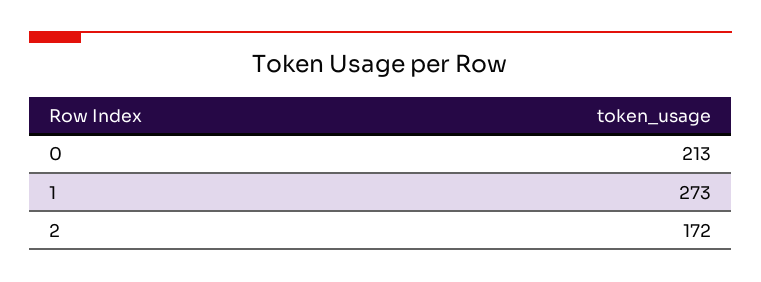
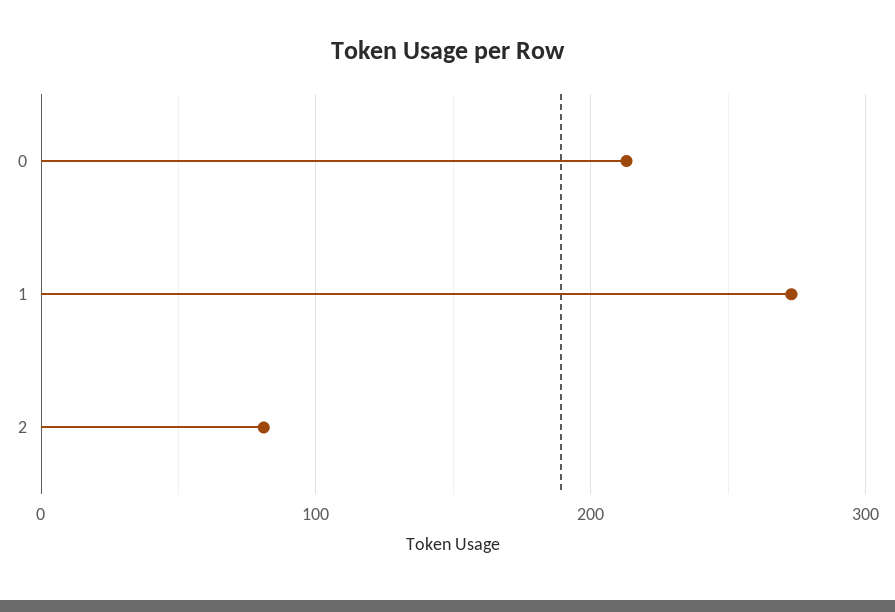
  {
    "0": 213,
    "1": 273,
-   "2": 172
+   "2": 80
  }

